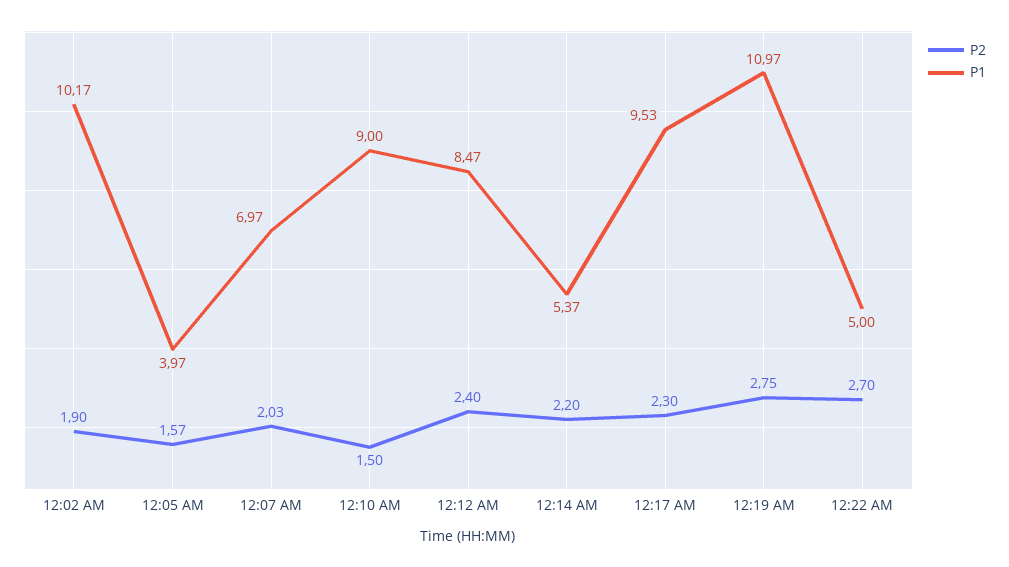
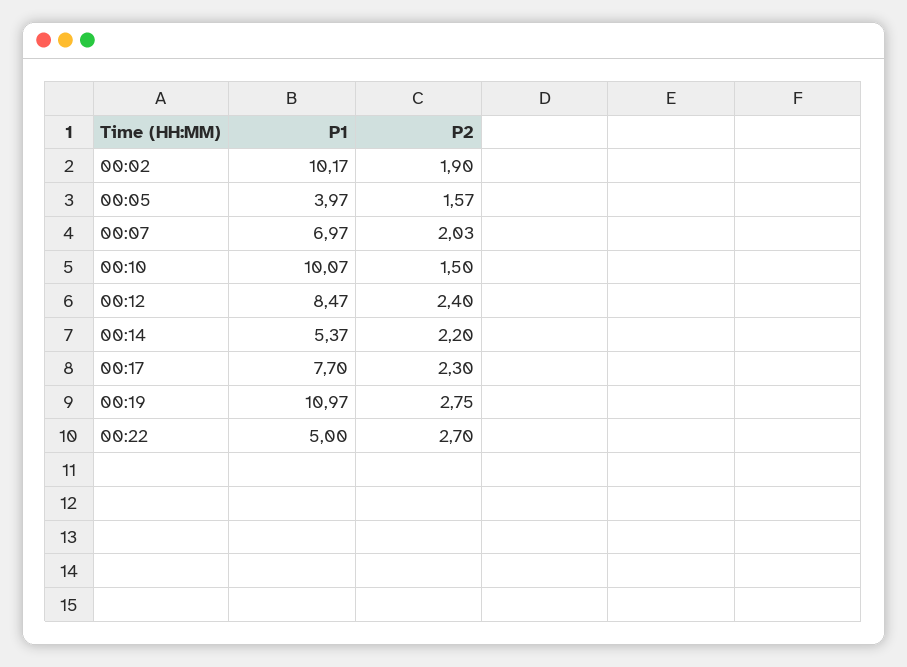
  {
    "P2": {
      "12:02 AM": 1.9,
      "12:05 AM": 1.57,
      "12:07 AM": 2.03,
      "12:10 AM": 1.5,
      "12:12 AM": 2.4,
      "12:14 AM": 2.2,
      "12:17 AM": 2.3,
      "12:19 AM": 2.75,
      "12:22 AM": 2.7
    },
    "P1": {
      "12:02 AM": 10.17,
      "12:05 AM": 3.97,
      "12:07 AM": 6.97,
-     "12:10 AM": 9,
+     "12:10 AM": 10.07,
      "12:12 AM": 8.47,
      "12:14 AM": 5.37,
-     "12:17 AM": 9.53,
+     "12:17 AM": 7.7,
      "12:19 AM": 10.97,
      "12:22 AM": 5
    }
  }

